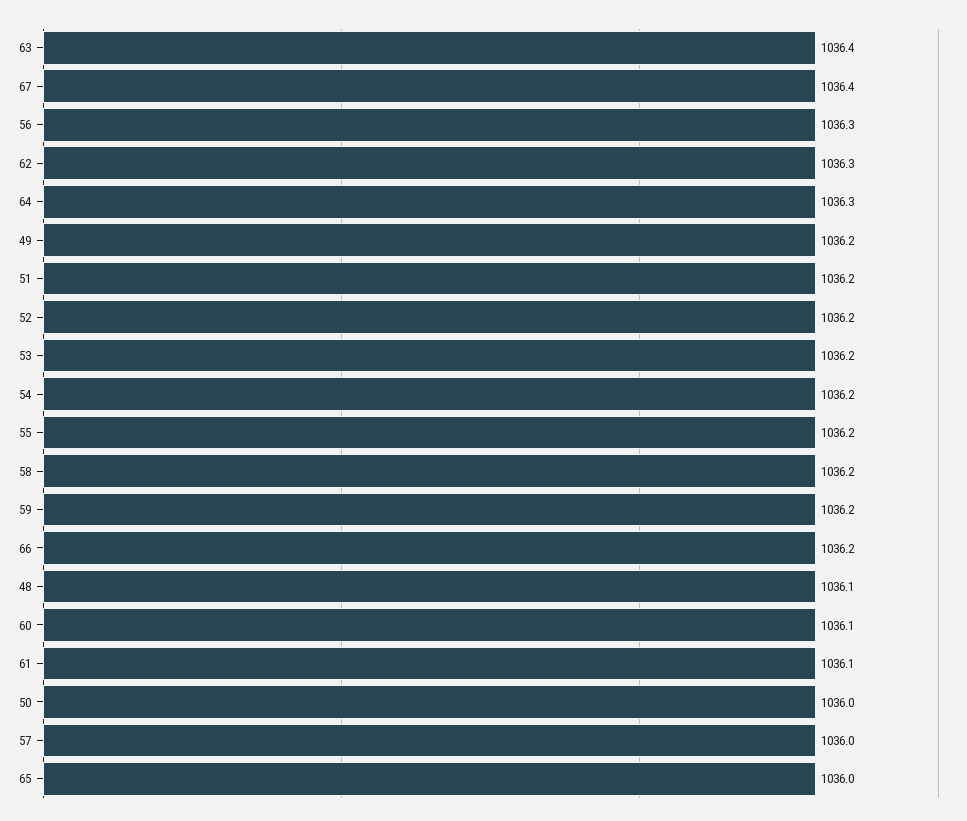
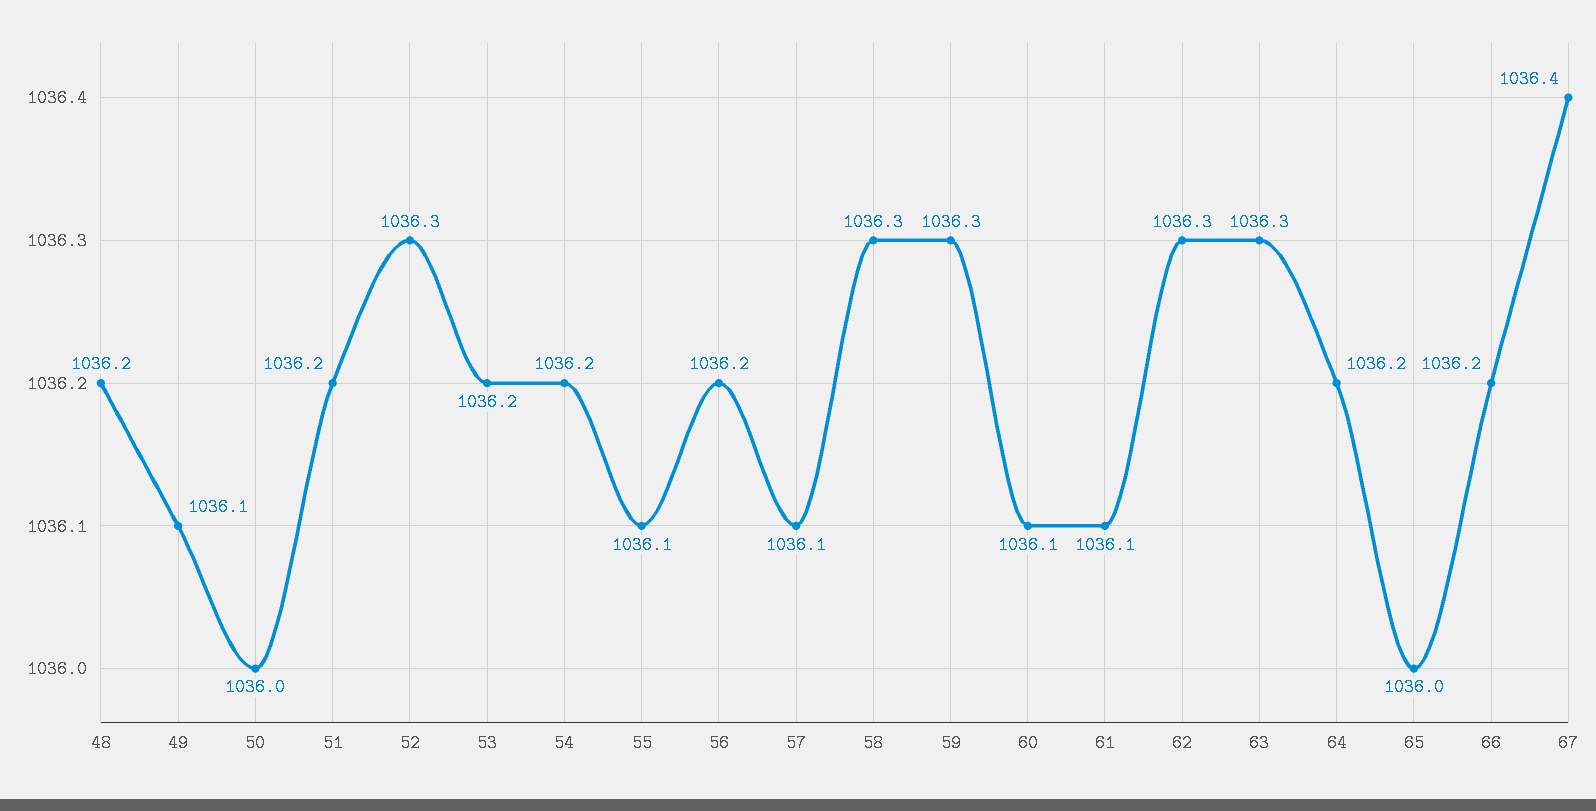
  {
-   "63": 1036.4,
+   "63": 1036.3,
    "67": 1036.4,
-   "56": 1036.3,
+   "56": 1036.2,
    "62": 1036.3,
-   "64": 1036.3,
+   "64": 1036.2,
-   "49": 1036.2,
+   "49": 1036.1,
    "51": 1036.2,
-   "52": 1036.2,
+   "52": 1036.3,
    "53": 1036.2,
    "54": 1036.2,
-   "55": 1036.2,
+   "55": 1036.1,
-   "58": 1036.2,
+   "58": 1036.3,
-   "59": 1036.2,
+   "59": 1036.3,
    "66": 1036.2,
-   "48": 1036.1,
+   "48": 1036.2,
    "60": 1036.1,
    "61": 1036.1,
    "50": 1036,
-   "57": 1036,
+   "57": 1036.1,
    "65": 1036
  }

